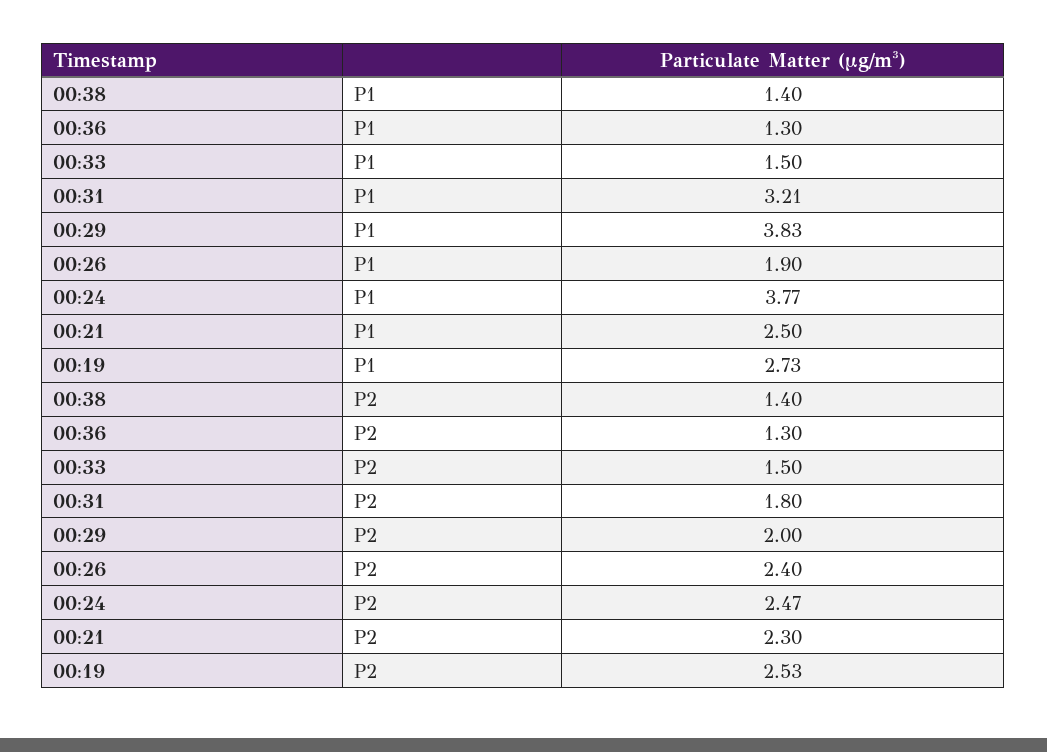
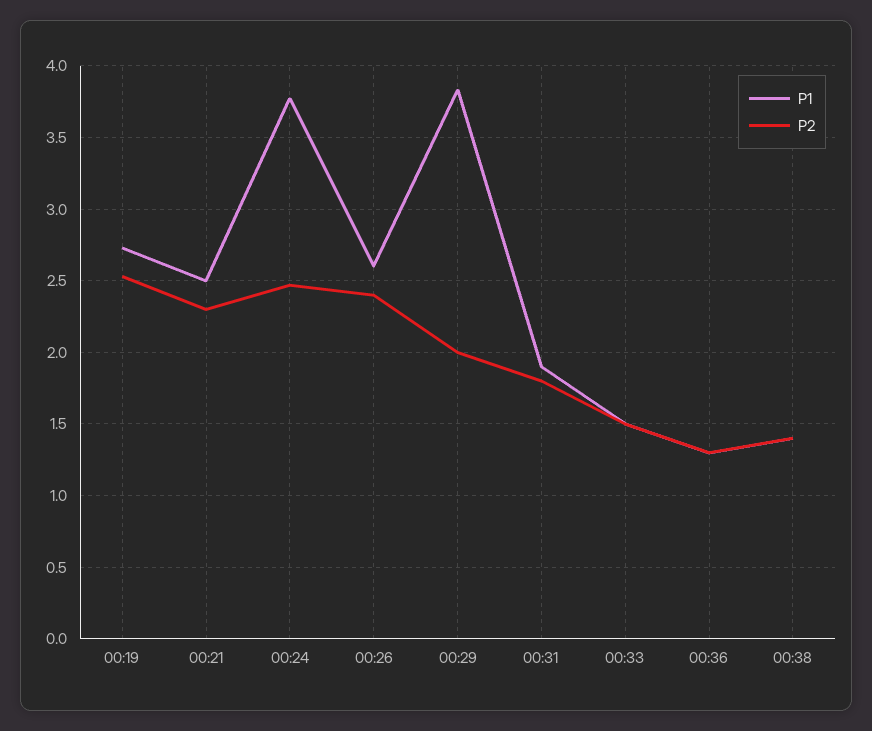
  {
    "P1": {
      "00:38": 1.4,
      "00:36": 1.3,
      "00:33": 1.5,
-     "00:31": 3.21,
+     "00:31": 1.9,
      "00:29": 3.83,
-     "00:26": 1.9,
+     "00:26": 2.6,
      "00:24": 3.77,
      "00:21": 2.5,
      "00:19": 2.73
    },
    "P2": {
      "00:38": 1.4,
      "00:36": 1.3,
      "00:33": 1.5,
      "00:31": 1.8,
      "00:29": 2,
      "00:26": 2.4,
      "00:24": 2.47,
      "00:21": 2.3,
      "00:19": 2.53
    }
  }

